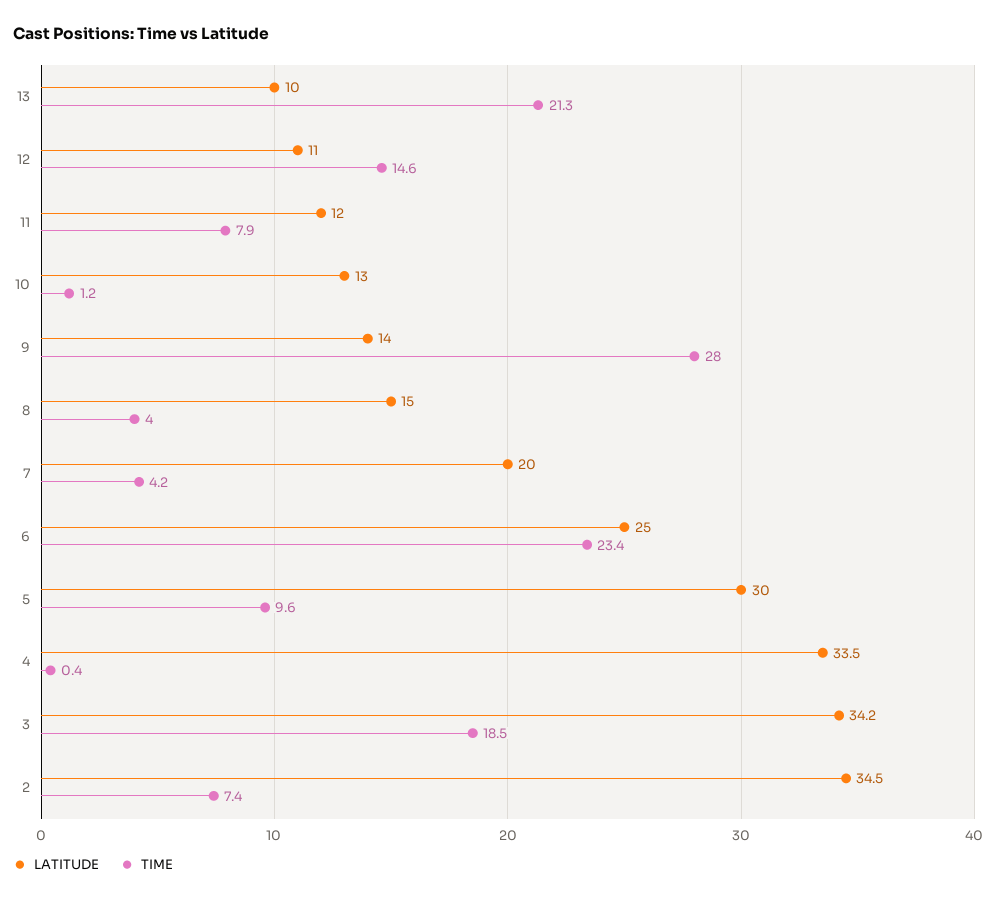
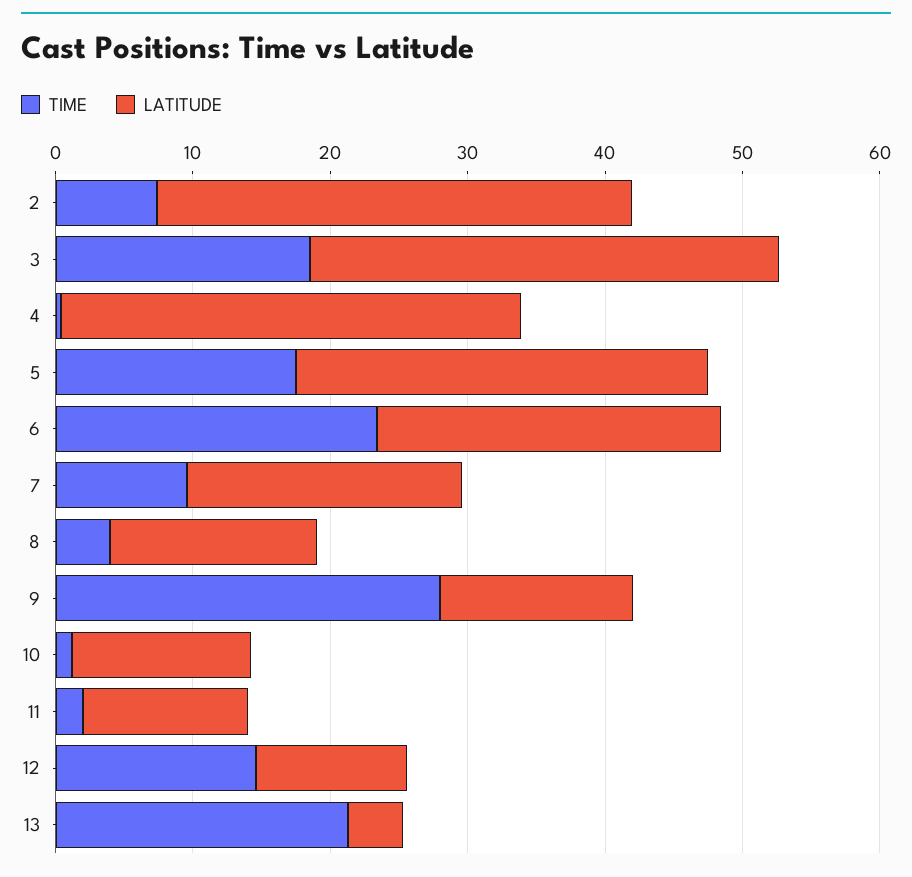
  {
    "LATITUDE": {
-     "13": 10,
+     "13": 4,
      "12": 11,
      "11": 12,
      "10": 13,
      "9": 14,
      "8": 15,
      "7": 20,
      "6": 25,
      "5": 30,
      "4": 33.5,
      "3": 34.2,
      "2": 34.5
    },
    "TIME": {
      "13": 21.3,
      "12": 14.6,
-     "11": 7.9,
+     "11": 2,
      "10": 1.2,
      "9": 28,
      "8": 4,
-     "7": 4.2,
+     "7": 10,
      "6": 23.4,
-     "5": 9.6,
+     "5": 18,
      "4": 0.4,
      "3": 18.5,
      "2": 7.4
    }
  }

